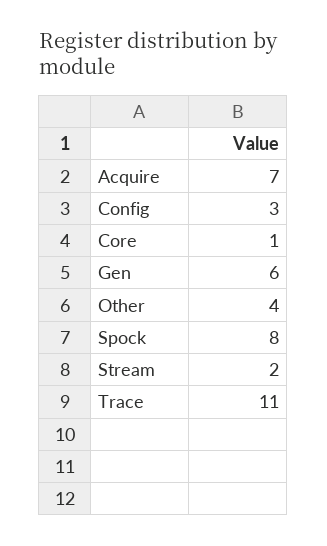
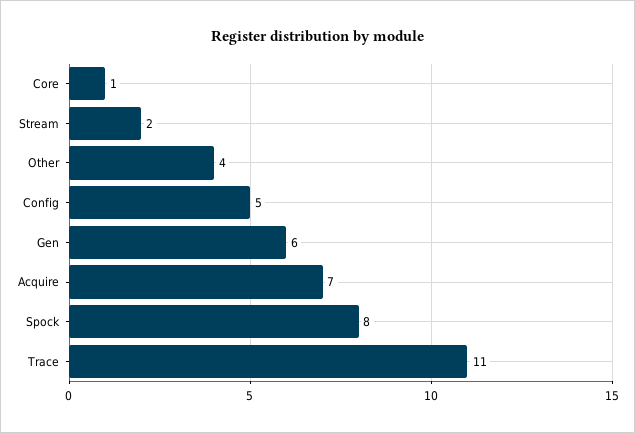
  {
    "Acquire": 7,
-   "Config": 3,
+   "Config": 5,
    "Core": 1,
    "Gen": 6,
    "Other": 4,
    "Spock": 8,
    "Stream": 2,
    "Trace": 11
  }

